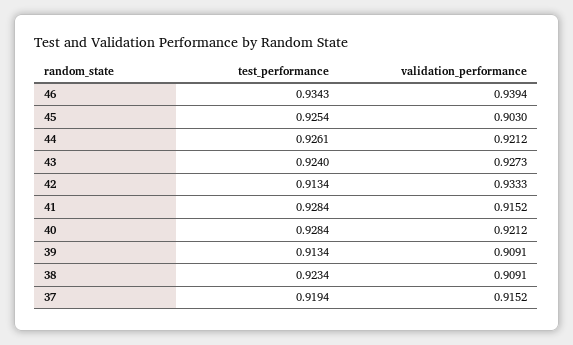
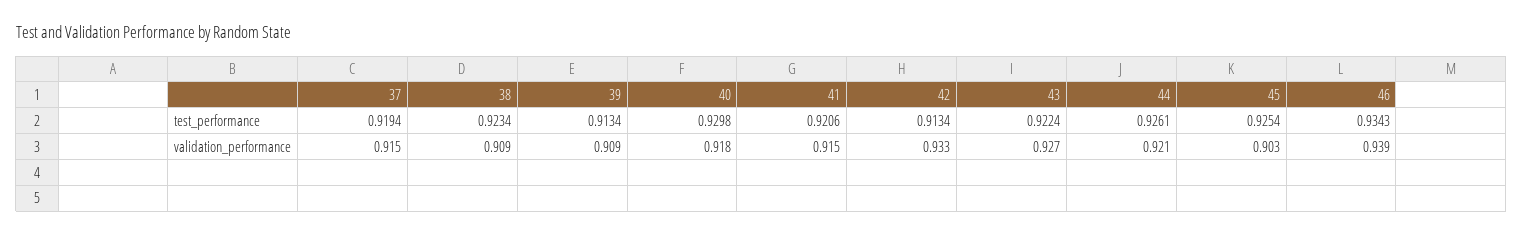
  {
    "test_performance": {
      "46": 0.9343,
      "45": 0.9254,
      "44": 0.9261,
-     "43": 0.924,
+     "43": 0.9224,
      "42": 0.9134,
-     "41": 0.9284,
+     "41": 0.9206,
-     "40": 0.9284,
+     "40": 0.9298,
      "39": 0.9134,
      "38": 0.9234,
      "37": 0.9194
    },
    "validation_performance": {
      "46": 0.9394,
      "45": 0.903,
      "44": 0.9212,
      "43": 0.9273,
      "42": 0.9333,
      "41": 0.9152,
-     "40": 0.9212,
+     "40": 0.918,
      "39": 0.9091,
      "38": 0.9091,
      "37": 0.9152
    }
  }

